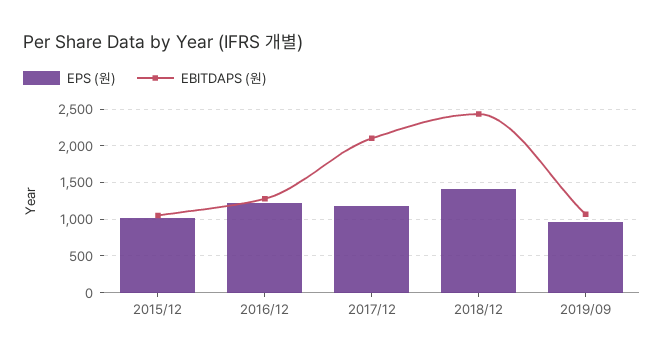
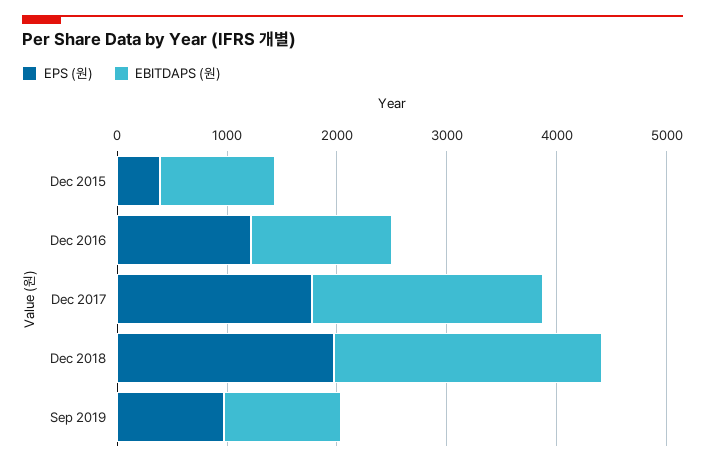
  {
    "EPS (원)": {
-     "2015/12": 1000,
+     "2015/12": 400,
      "2016/12": 1200,
-     "2017/12": 1200,
+     "2017/12": 1800,
-     "2018/12": 1400,
+     "2018/12": 2000,
      "2019/09": 1000
    },
    "EBITDAPS (원)": {
      "2015/12": 1100,
      "2016/12": 1300,
      "2017/12": 2100,
      "2018/12": 2400,
      "2019/09": 1100
    }
  }

